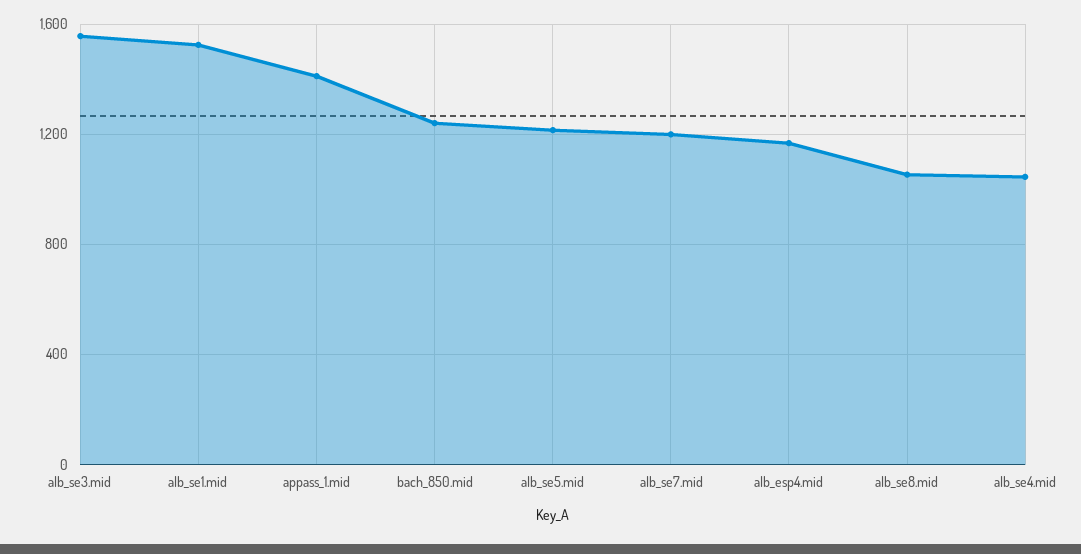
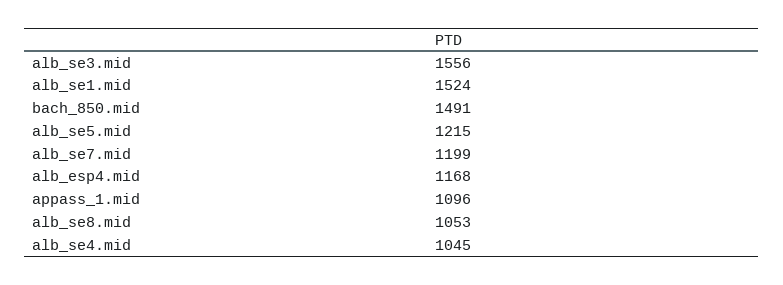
  {
    "alb_se3.mid": 1556,
    "alb_se1.mid": 1524,
-   "appass_1.mid": 1400,
+   "appass_1.mid": 1096,
-   "bach_850.mid": 1250,
+   "bach_850.mid": 1491,
    "alb_se5.mid": 1215,
    "alb_se7.mid": 1199,
    "alb_esp4.mid": 1168,
    "alb_se8.mid": 1053,
    "alb_se4.mid": 1045
  }

